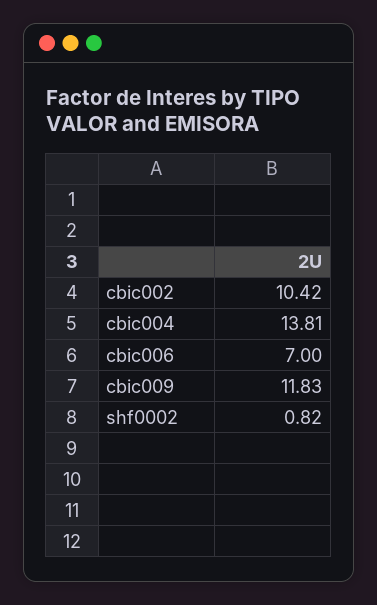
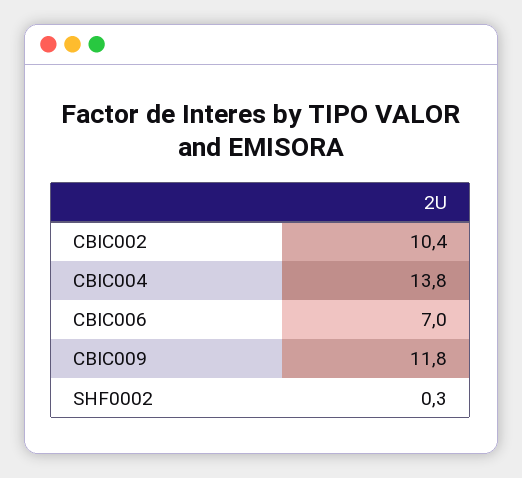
  {
    "cbic002": 10.42,
    "cbic004": 13.81,
    "cbic006": 7,
    "cbic009": 11.83,
-   "shf0002": 0.82
+   "shf0002": 0.3
  }

